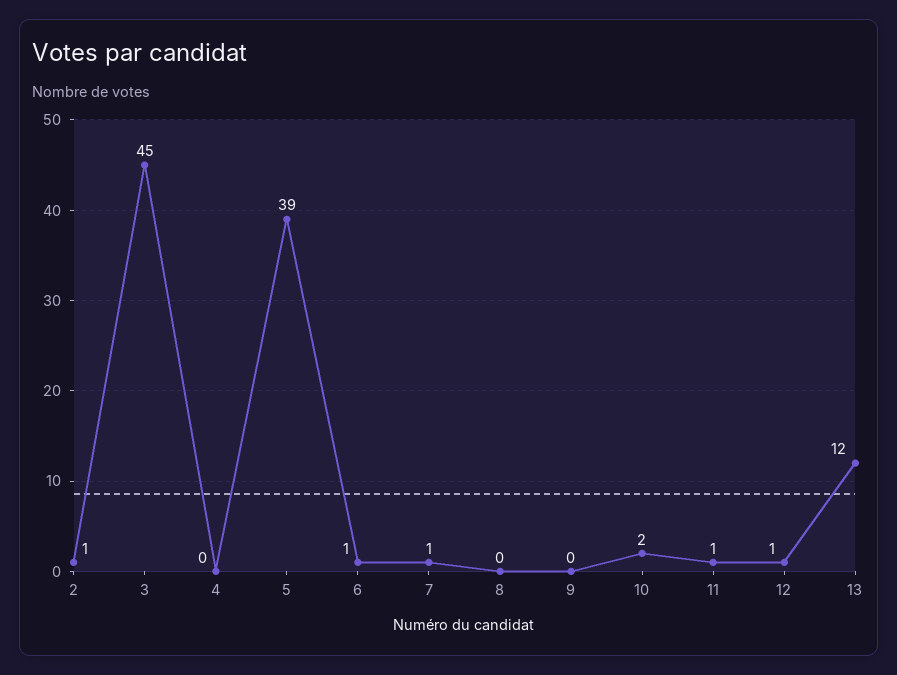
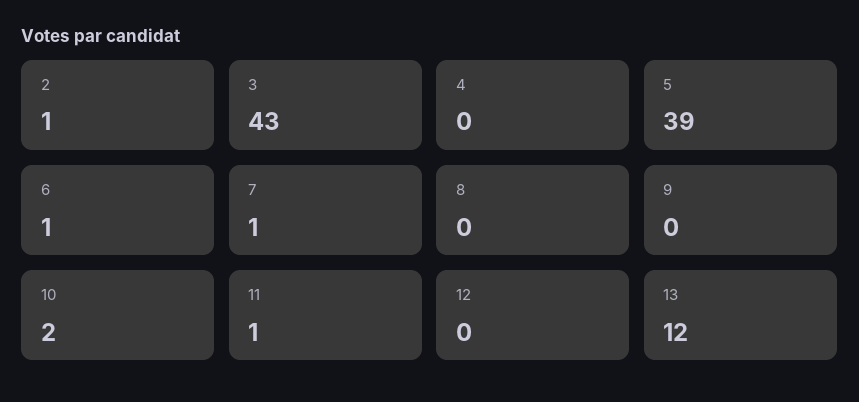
  {
    "2": 1,
-   "3": 45,
+   "3": 43,
    "4": 0,
    "5": 39,
    "6": 1,
    "7": 1,
    "8": 0,
    "9": 0,
    "10": 2,
    "11": 1,
-   "12": 1,
+   "12": 0,
    "13": 12
  }

